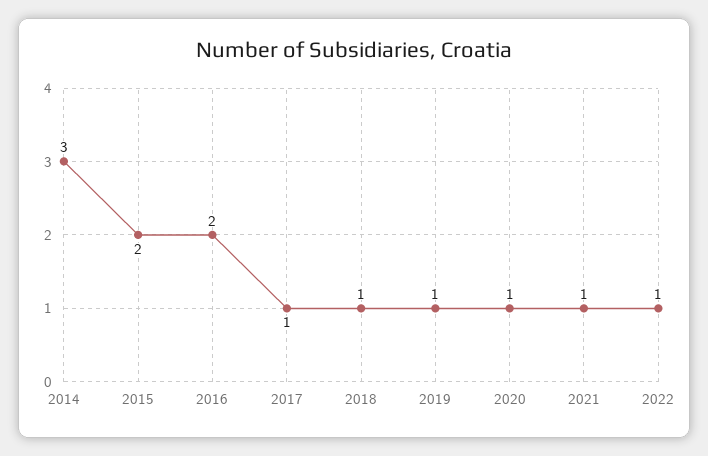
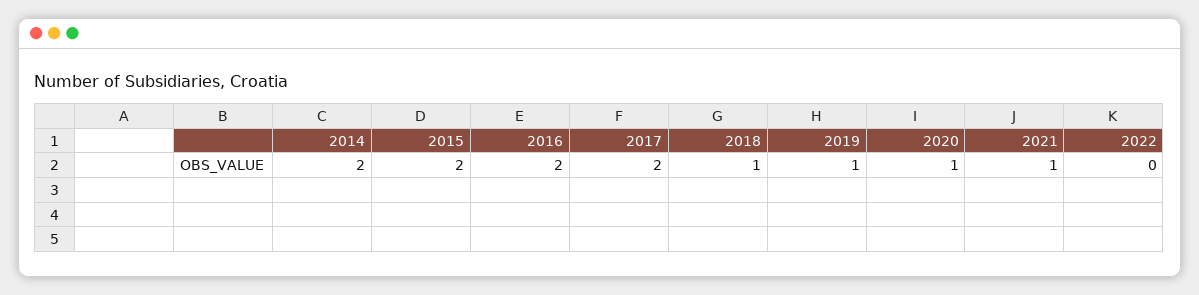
  {
-   "2014": 3,
+   "2014": 2,
    "2015": 2,
    "2016": 2,
-   "2017": 1,
+   "2017": 2,
    "2018": 1,
    "2019": 1,
    "2020": 1,
    "2021": 1,
-   "2022": 1
+   "2022": 0
  }

